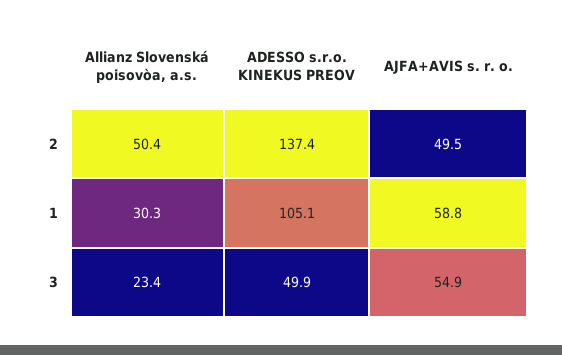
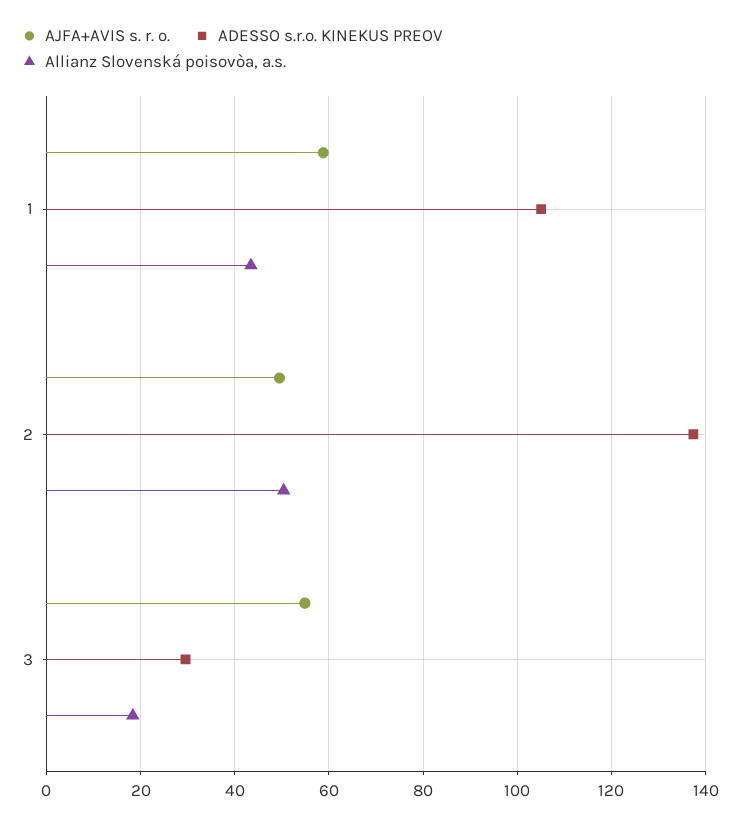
  {
    "Allianz Slovenská poisovòa, a.s.": {
      "2": 50.4,
-     "1": 30.3,
+     "1": 44,
-     "3": 23.4
+     "3": 18
    },
    "ADESSO s.r.o. KINEKUS PREOV": {
      "2": 137.4,
      "1": 105.1,
-     "3": 49.9
+     "3": 30
    },
    "AJFA+AVIS s. r. o.": {
      "2": 49.5,
      "1": 58.8,
      "3": 54.9
    }
  }

